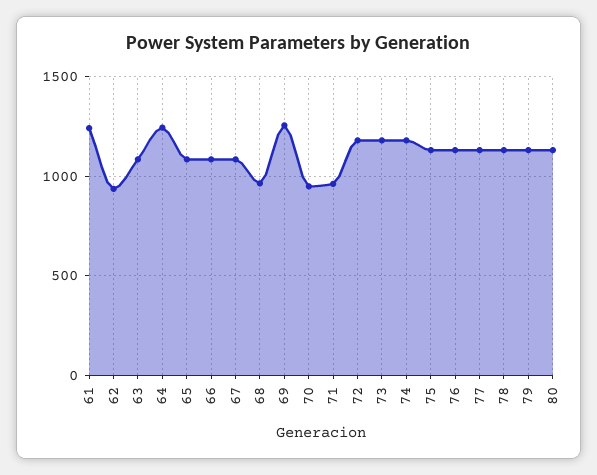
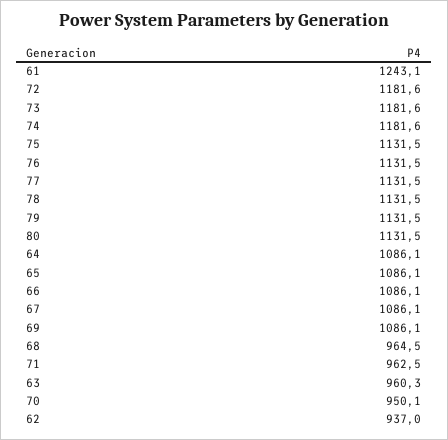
  {
    "61": 1243.1,
    "62": 937,
-   "63": 1100,
+   "63": 960.3,
-   "64": 1250,
+   "64": 1086.1,
    "65": 1086.1,
    "66": 1086.1,
    "67": 1086.1,
    "68": 964.5,
-   "69": 1250,
+   "69": 1086.1,
    "70": 950.1,
    "71": 962.5,
    "72": 1181.6,
    "73": 1181.6,
    "74": 1181.6,
    "75": 1131.5,
    "76": 1131.5,
    "77": 1131.5,
    "78": 1131.5,
    "79": 1131.5,
    "80": 1131.5
  }

